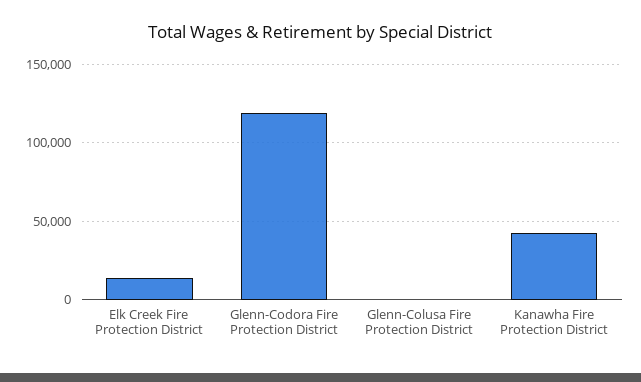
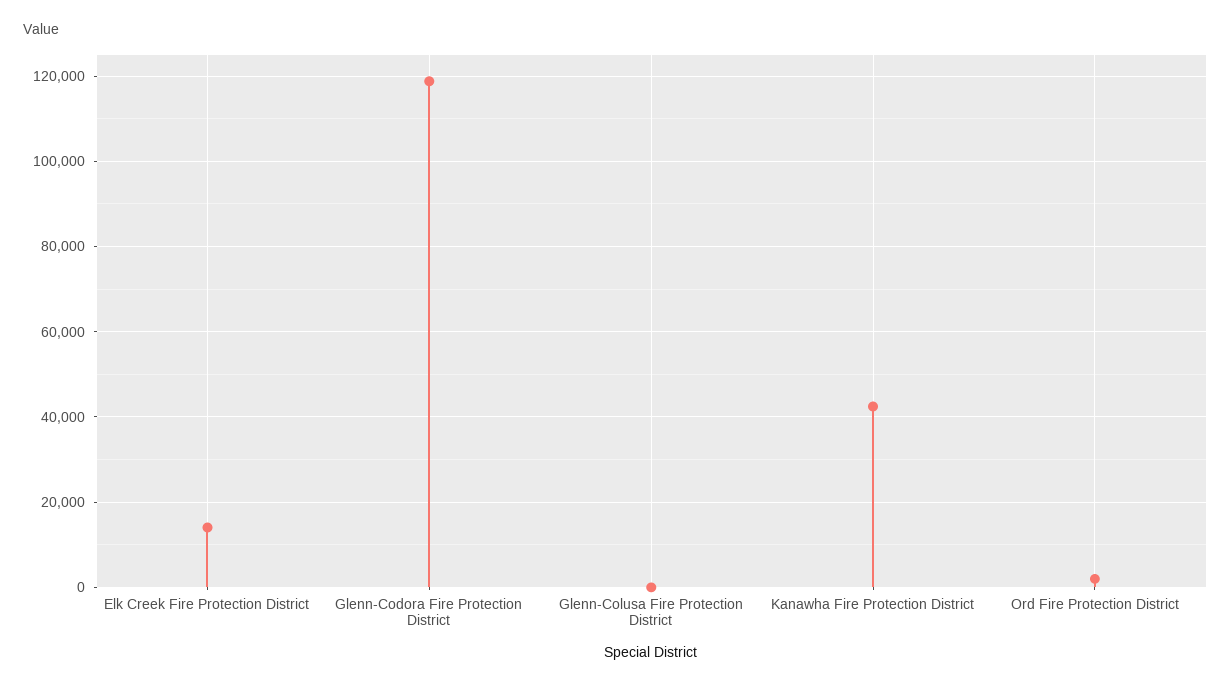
  {
    "Elk Creek Fire Protection District": 14000,
    "Glenn-Codora Fire Protection District": 118000,
    "Glenn-Colusa Fire Protection District": 0,
-   "Kanawha Fire Protection District": 42000
+   "Kanawha Fire Protection District": 42000,
+   "Ord Fire Protection District": 2000
  }

